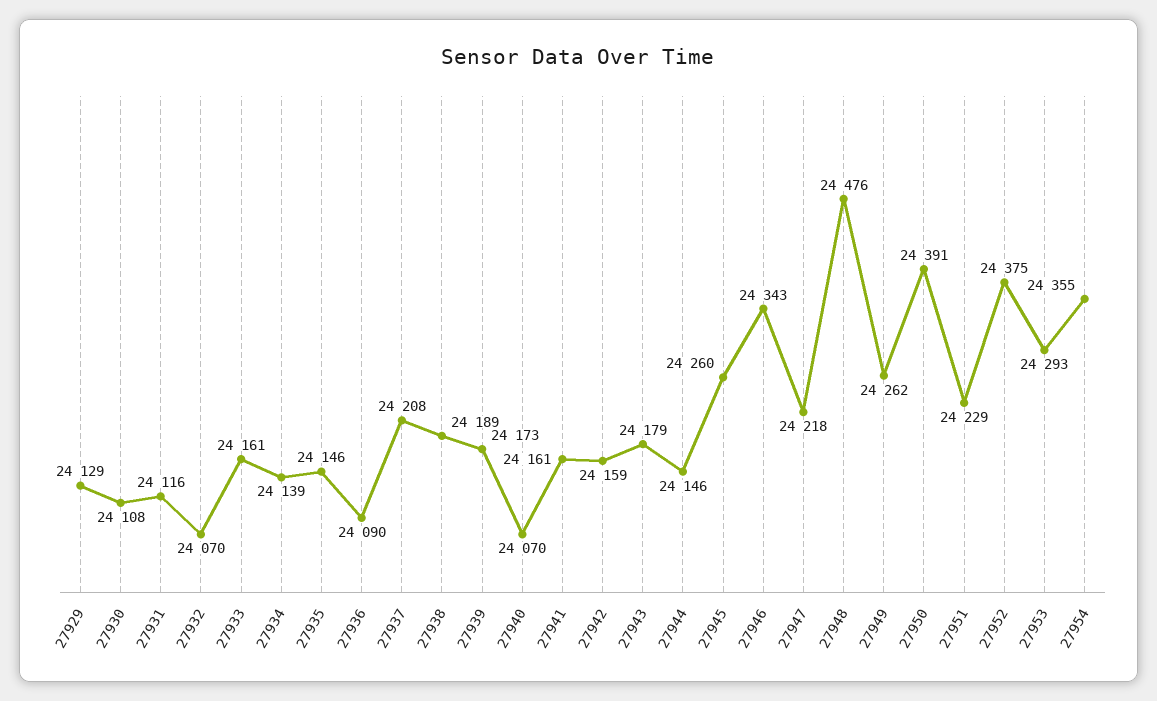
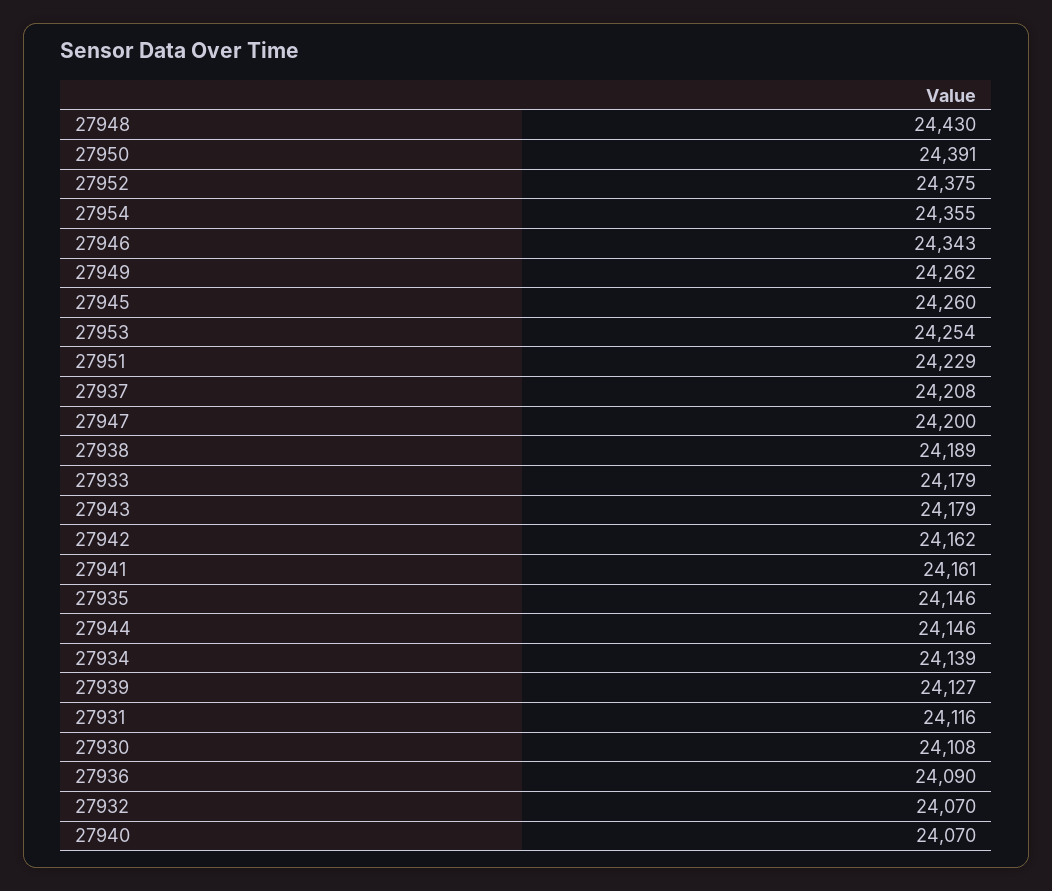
  {
-   "27929": 24129,
    "27930": 24108,
    "27931": 24116,
    "27932": 24070,
-   "27933": 24161,
+   "27933": 24179,
    "27934": 24139,
    "27935": 24146,
    "27936": 24090,
    "27937": 24208,
    "27938": 24189,
-   "27939": 24173,
+   "27939": 24127,
    "27940": 24070,
    "27941": 24161,
-   "27942": 24159,
+   "27942": 24162,
    "27943": 24179,
    "27944": 24146,
    "27945": 24260,
    "27946": 24343,
-   "27947": 24218,
+   "27947": 24200,
-   "27948": 24476,
+   "27948": 24430,
    "27949": 24262,
    "27950": 24391,
    "27951": 24229,
    "27952": 24375,
-   "27953": 24293,
+   "27953": 24254,
    "27954": 24355
  }

